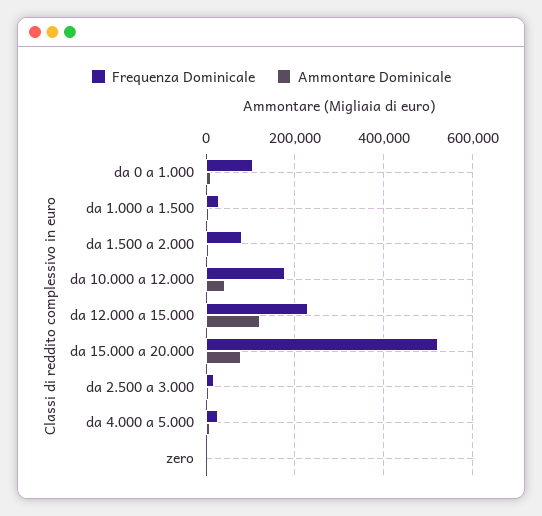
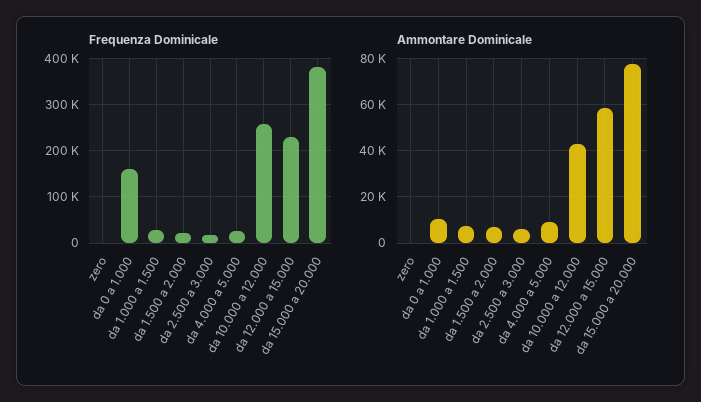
  {
    "Frequenza Dominicale": {
-     "da 0 a 1.000": 100000,
+     "da 0 a 1.000": 160000,
      "da 1.000 a 1.500": 20000,
-     "da 1.500 a 2.000": 80000,
+     "da 1.500 a 2.000": 20000,
-     "da 10.000 a 12.000": 180000,
+     "da 10.000 a 12.000": 260000,
      "da 12.000 a 15.000": 220000,
-     "da 15.000 a 20.000": 520000,
+     "da 15.000 a 20.000": 380000,
      "da 2.500 a 3.000": 20000,
      "da 4.000 a 5.000": 20000,
      "zero": 0
    },
    "Ammontare Dominicale": {
      "da 0 a 1.000": 10000,
      "da 1.000 a 1.500": 5000,
      "da 1.500 a 2.000": 5000,
      "da 10.000 a 12.000": 45000,
-     "da 12.000 a 15.000": 120000,
+     "da 12.000 a 15.000": 60000,
      "da 15.000 a 20.000": 80000,
      "da 2.500 a 3.000": 5000,
      "da 4.000 a 5.000": 10000,
      "zero": 0
    }
  }

